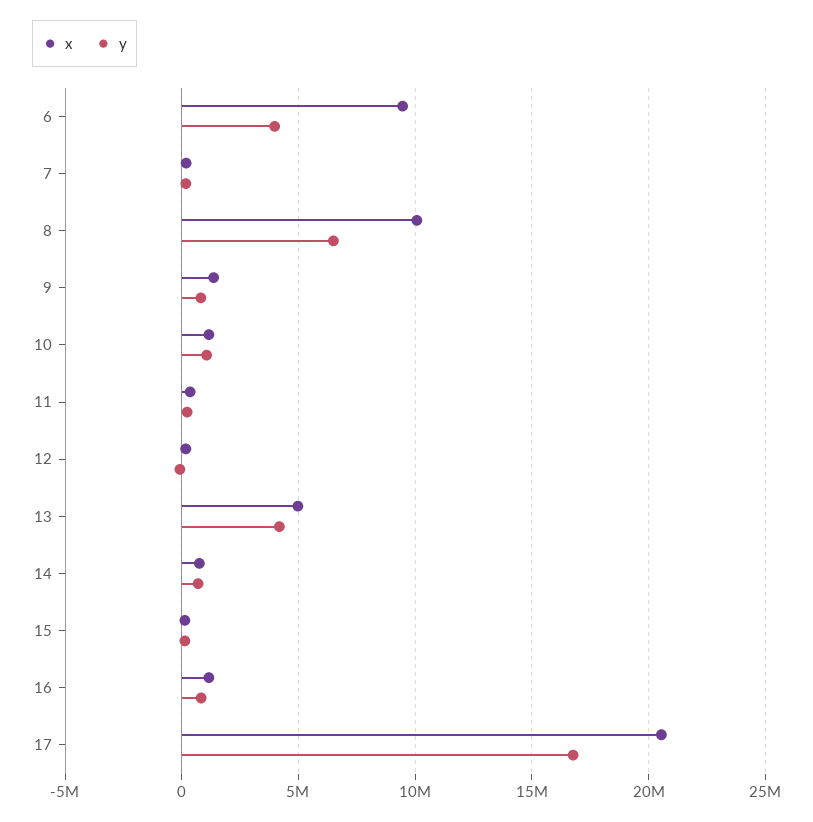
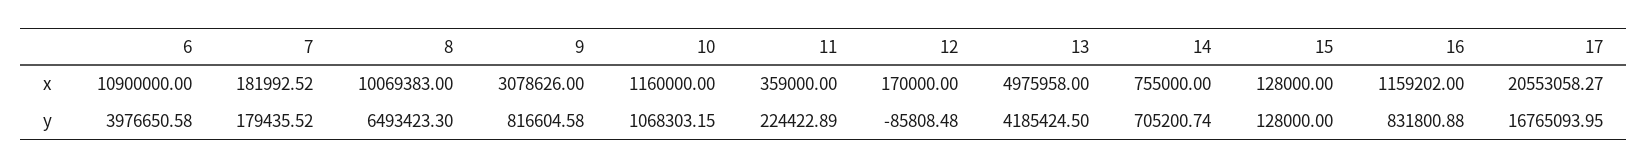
  {
    "x": {
-     "6": 9500000,
+     "6": 10900000,
      "7": 181992.52,
      "8": 10069383,
-     "9": 1500000,
+     "9": 3078626,
      "10": 1160000,
      "11": 359000,
      "12": 170000,
      "13": 4975958,
      "14": 755000,
      "15": 128000,
      "16": 1159202,
      "17": 20553058.27
    },
    "y": {
      "6": 3976650.58,
      "7": 179435.52,
      "8": 6493423.3,
      "9": 816604.58,
      "10": 1068303.15,
      "11": 224422.89,
      "12": -85808.48,
      "13": 4185424.5,
      "14": 705200.74,
      "15": 128000,
      "16": 831800.88,
      "17": 16765093.95
    }
  }

